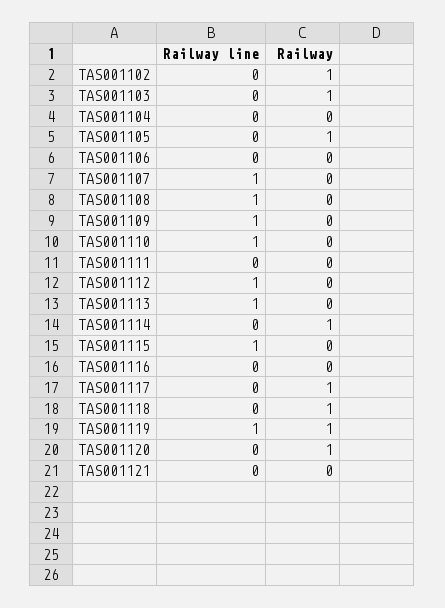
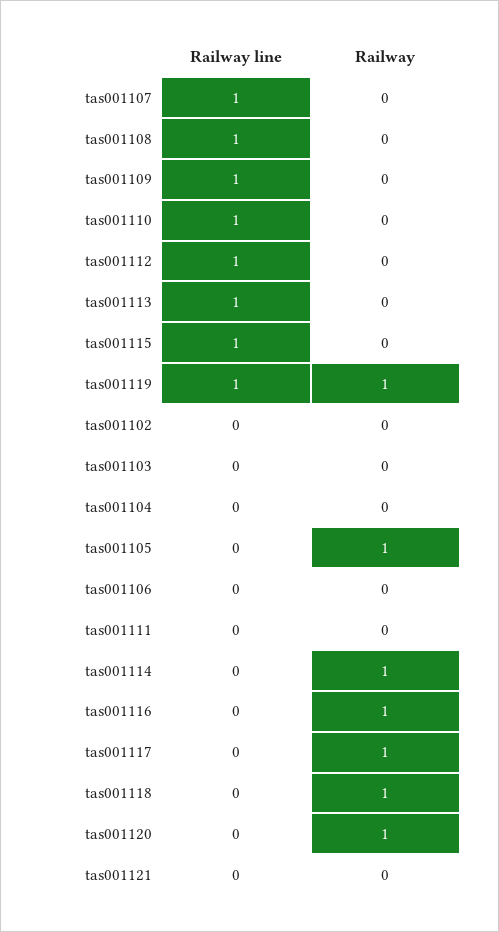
  {
    "Railway line": {
      "TAS001102": 0,
      "TAS001103": 0,
      "TAS001104": 0,
      "TAS001105": 0,
      "TAS001106": 0,
      "TAS001107": 1,
      "TAS001108": 1,
      "TAS001109": 1,
      "TAS001110": 1,
      "TAS001111": 0,
      "TAS001112": 1,
      "TAS001113": 1,
      "TAS001114": 0,
      "TAS001115": 1,
      "TAS001116": 0,
      "TAS001117": 0,
      "TAS001118": 0,
      "TAS001119": 1,
      "TAS001120": 0,
      "TAS001121": 0
    },
    "Railway": {
-     "TAS001102": 1,
+     "TAS001102": 0,
-     "TAS001103": 1,
+     "TAS001103": 0,
      "TAS001104": 0,
      "TAS001105": 1,
      "TAS001106": 0,
      "TAS001107": 0,
      "TAS001108": 0,
      "TAS001109": 0,
      "TAS001110": 0,
      "TAS001111": 0,
      "TAS001112": 0,
      "TAS001113": 0,
      "TAS001114": 1,
      "TAS001115": 0,
-     "TAS001116": 0,
+     "TAS001116": 1,
      "TAS001117": 1,
      "TAS001118": 1,
      "TAS001119": 1,
      "TAS001120": 1,
      "TAS001121": 0
    }
  }

